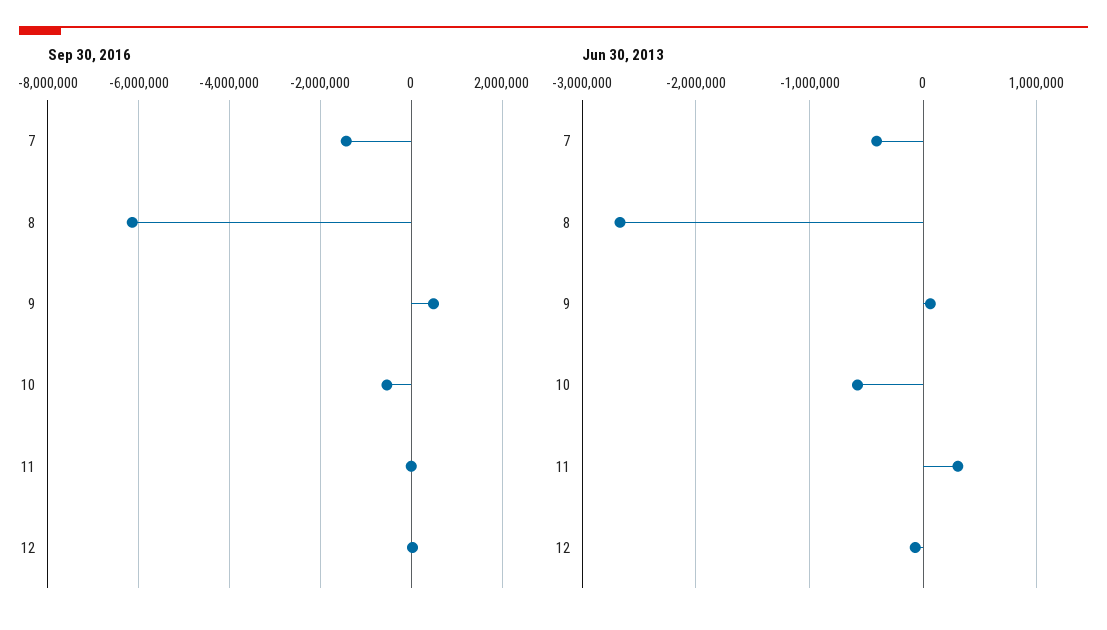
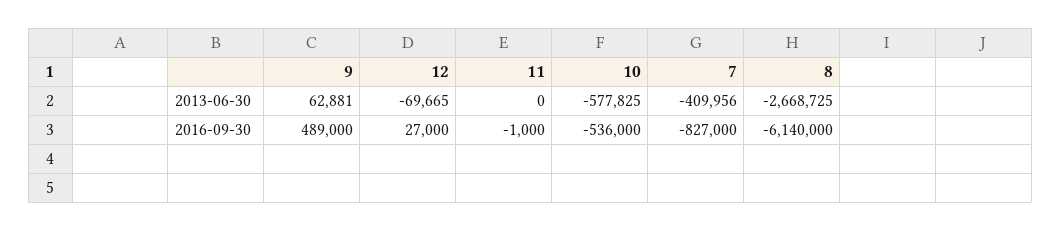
  {
    "Sep 30, 2016": {
-     "7": -1400000,
+     "7": -827000,
      "8": -6140000,
      "9": 489000,
      "10": -536000,
      "11": -1000,
      "12": 27000
    },
    "Jun 30, 2013": {
      "7": -409956,
      "8": -2668725,
      "9": 62881,
      "10": -577825,
-     "11": 300000,
+     "11": 0,
      "12": -69665
    }
  }

